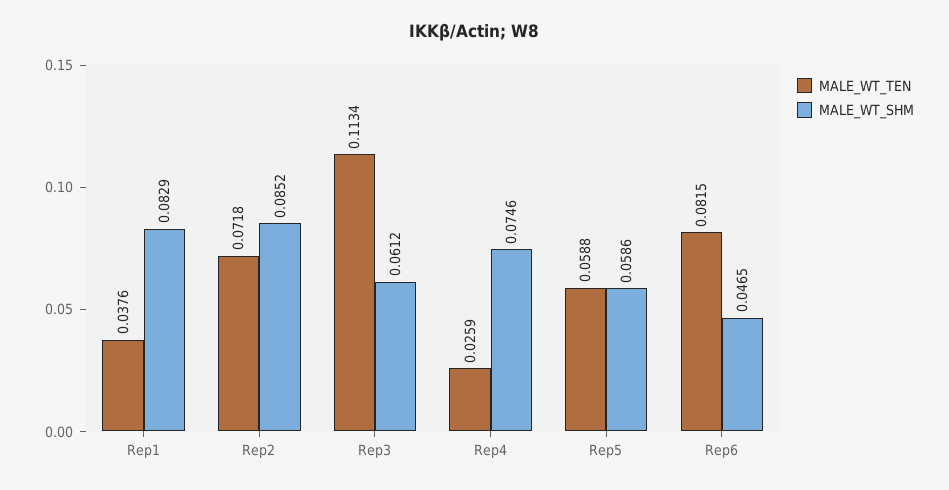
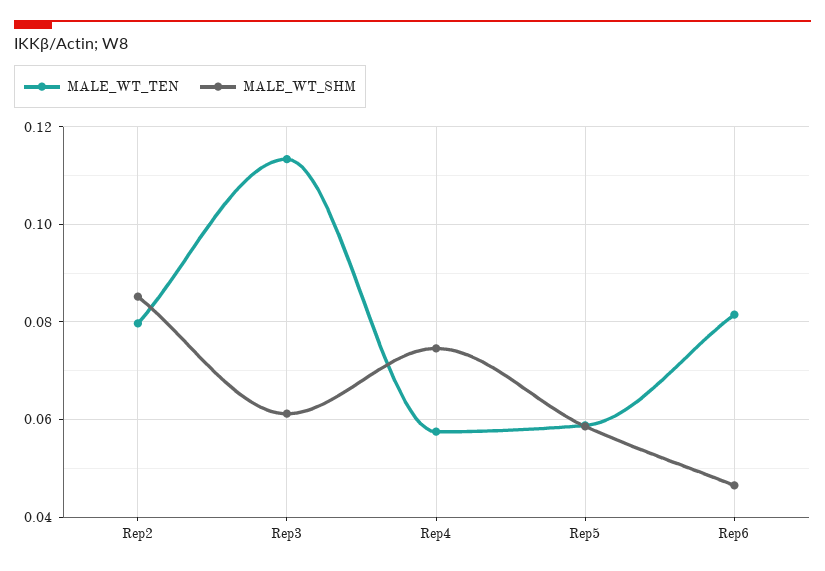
  {
    "MALE_WT_TEN": {
-     "Rep1": 0.0376,
-     "Rep2": 0.0718,
+     "Rep2": 0.08,
      "Rep3": 0.1134,
-     "Rep4": 0.0259,
+     "Rep4": 0.058,
      "Rep5": 0.0588,
      "Rep6": 0.0815
    },
    "MALE_WT_SHM": {
-     "Rep1": 0.0829,
      "Rep2": 0.0852,
      "Rep3": 0.0612,
      "Rep4": 0.0746,
      "Rep5": 0.0586,
      "Rep6": 0.0465
    }
  }

